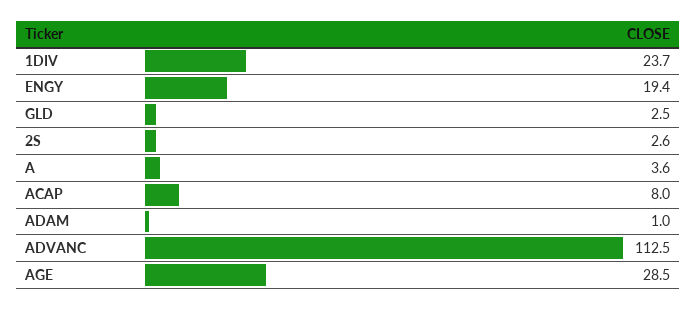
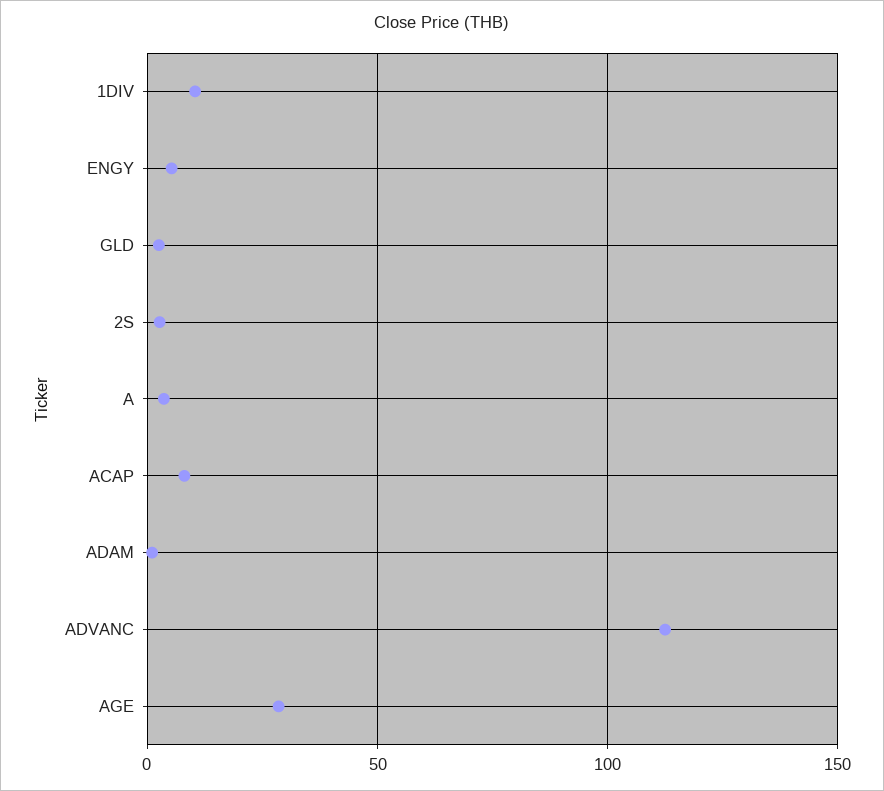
  {
-   "1DIV": 23.7,
+   "1DIV": 10,
-   "ENGY": 19.4,
+   "ENGY": 5,
    "GLD": 2.5,
    "2S": 2.6,
    "A": 3.6,
    "ACAP": 8,
    "ADAM": 1,
    "ADVANC": 112.5,
    "AGE": 28.5
  }

